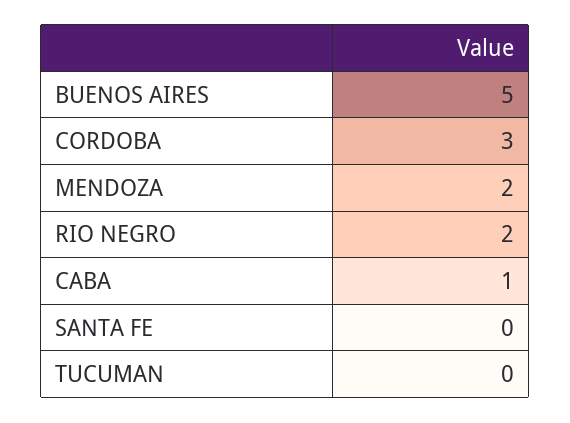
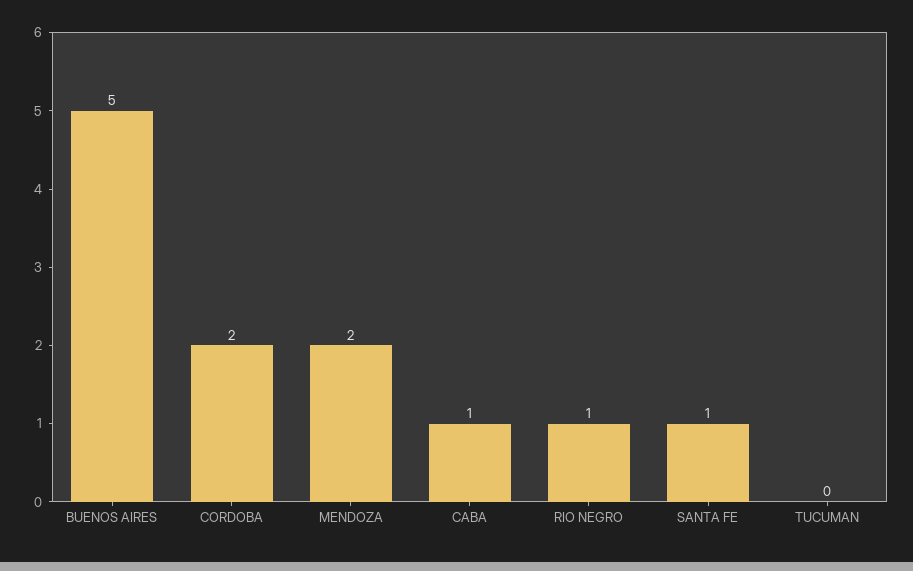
  {
    "BUENOS AIRES": 5,
-   "CORDOBA": 3,
+   "CORDOBA": 2,
    "MENDOZA": 2,
-   "RIO NEGRO": 2,
+   "RIO NEGRO": 1,
    "CABA": 1,
-   "SANTA FE": 0,
+   "SANTA FE": 1,
    "TUCUMAN": 0
  }

